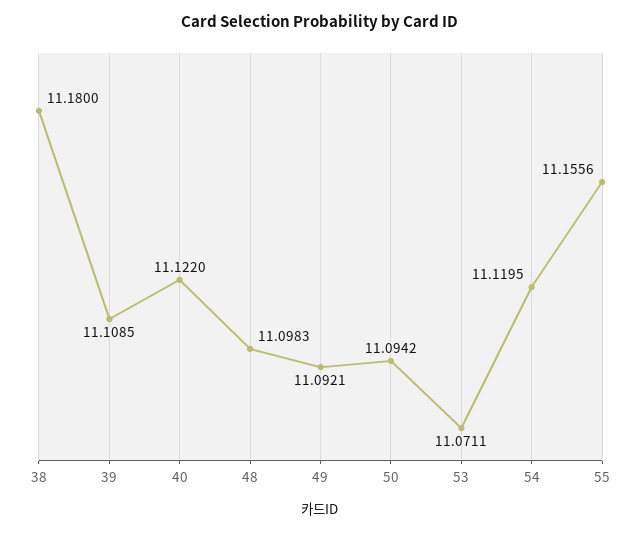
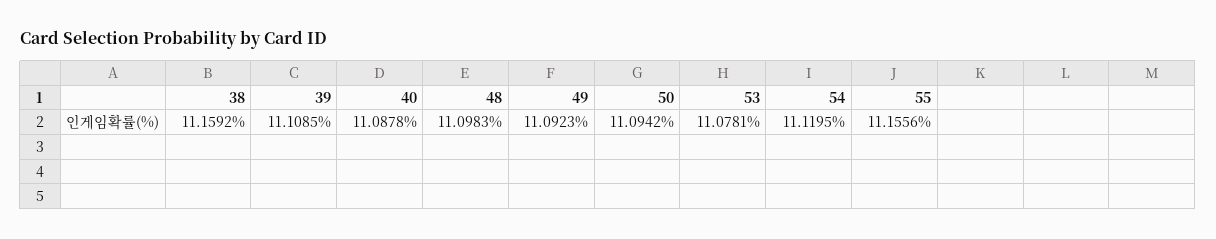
  {
-   "38": 11.18,
+   "38": 11.1592,
    "39": 11.1085,
-   "40": 11.122,
+   "40": 11.0878,
    "48": 11.0983,
-   "49": 11.0921,
+   "49": 11.0923,
    "50": 11.0942,
-   "53": 11.0711,
+   "53": 11.0781,
    "54": 11.1195,
    "55": 11.1556
  }

